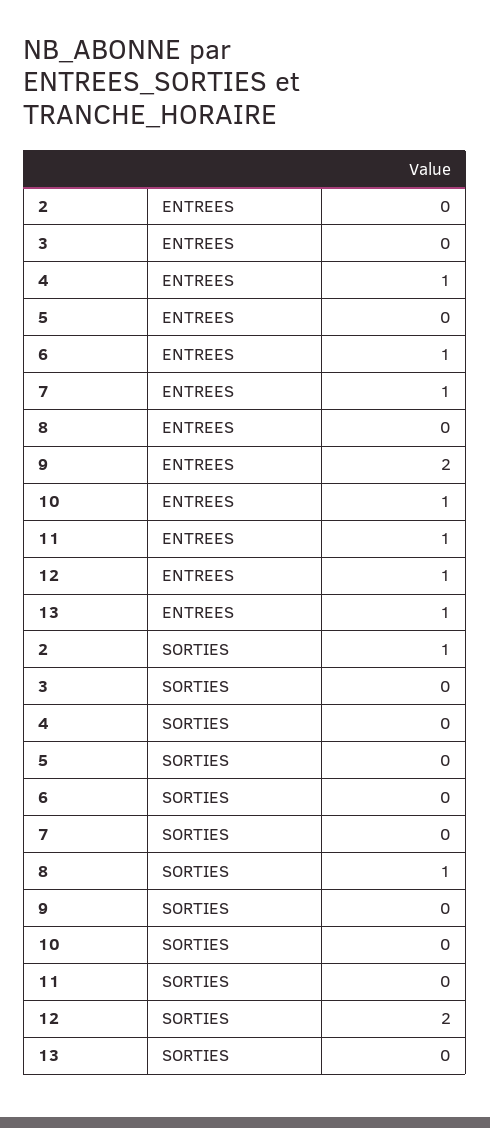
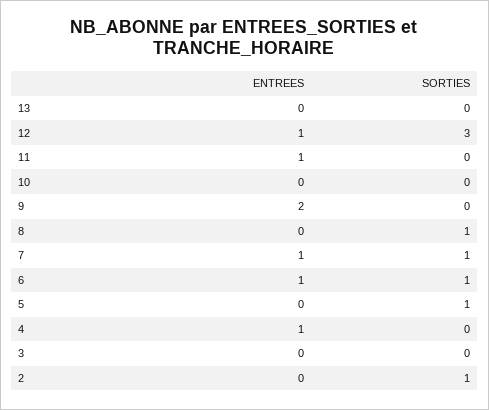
  {
    "2": {
      "ENTREES": 0,
      "SORTIES": 1
    },
    "3": {
      "ENTREES": 0,
      "SORTIES": 0
    },
    "4": {
      "ENTREES": 1,
      "SORTIES": 0
    },
    "5": {
      "ENTREES": 0,
-     "SORTIES": 0
+     "SORTIES": 1
    },
    "6": {
      "ENTREES": 1,
-     "SORTIES": 0
+     "SORTIES": 1
    },
    "7": {
      "ENTREES": 1,
-     "SORTIES": 0
+     "SORTIES": 1
    },
    "8": {
      "ENTREES": 0,
      "SORTIES": 1
    },
    "9": {
      "ENTREES": 2,
      "SORTIES": 0
    },
    "10": {
-     "ENTREES": 1,
+     "ENTREES": 0,
      "SORTIES": 0
    },
    "11": {
      "ENTREES": 1,
      "SORTIES": 0
    },
    "12": {
      "ENTREES": 1,
-     "SORTIES": 2
+     "SORTIES": 3
    },
    "13": {
-     "ENTREES": 1,
+     "ENTREES": 0,
      "SORTIES": 0
    }
  }

